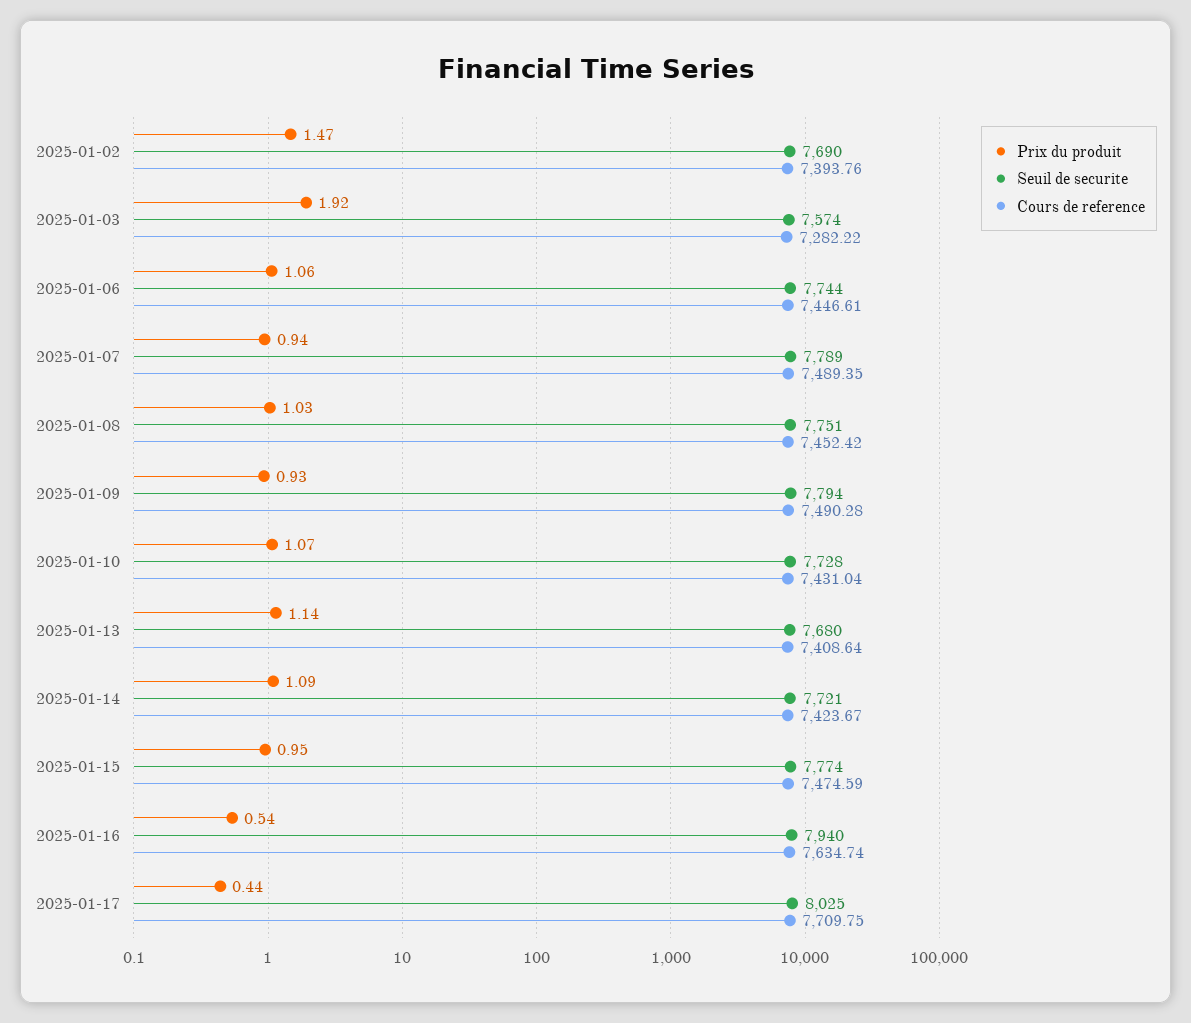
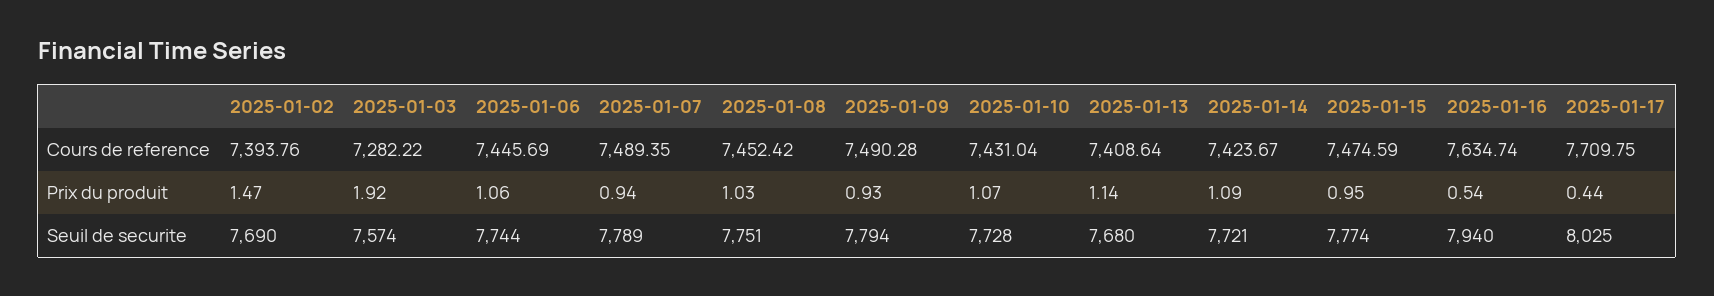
  {
    "Prix du produit": {
      "2025-01-02": 1.47,
      "2025-01-03": 1.92,
      "2025-01-06": 1.06,
      "2025-01-07": 0.94,
      "2025-01-08": 1.03,
      "2025-01-09": 0.93,
      "2025-01-10": 1.07,
      "2025-01-13": 1.14,
      "2025-01-14": 1.09,
      "2025-01-15": 0.95,
      "2025-01-16": 0.54,
      "2025-01-17": 0.44
    },
    "Seuil de securite": {
      "2025-01-02": 7690,
      "2025-01-03": 7574,
      "2025-01-06": 7744,
      "2025-01-07": 7789,
      "2025-01-08": 7751,
      "2025-01-09": 7794,
      "2025-01-10": 7728,
      "2025-01-13": 7680,
      "2025-01-14": 7721,
      "2025-01-15": 7774,
      "2025-01-16": 7940,
      "2025-01-17": 8025
    },
    "Cours de reference": {
      "2025-01-02": 7393.76,
      "2025-01-03": 7282.22,
-     "2025-01-06": 7446.61,
+     "2025-01-06": 7445.69,
      "2025-01-07": 7489.35,
      "2025-01-08": 7452.42,
      "2025-01-09": 7490.28,
      "2025-01-10": 7431.04,
      "2025-01-13": 7408.64,
      "2025-01-14": 7423.67,
      "2025-01-15": 7474.59,
      "2025-01-16": 7634.74,
      "2025-01-17": 7709.75
    }
  }

